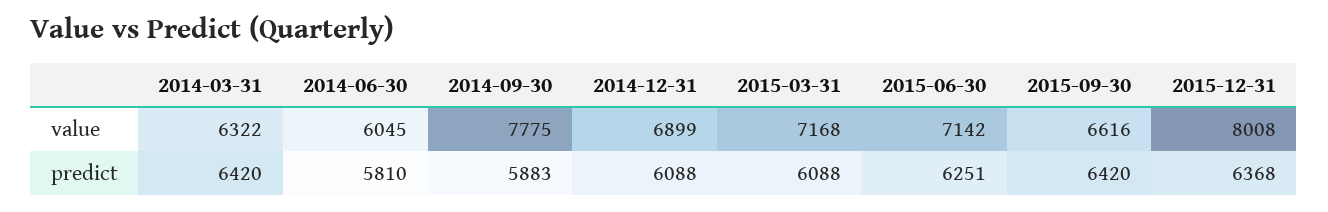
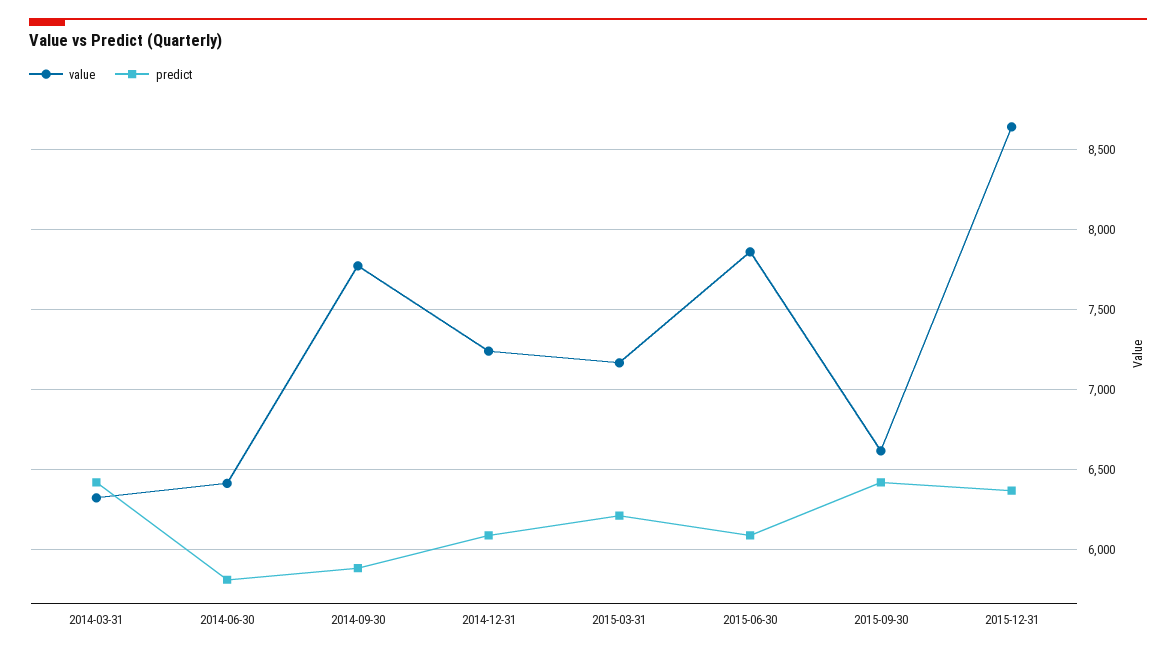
  {
    "value": {
      "2014-03-31": 6322,
-     "2014-06-30": 6045,
+     "2014-06-30": 6400,
      "2014-09-30": 7775,
-     "2014-12-31": 6899,
+     "2014-12-31": 7250,
      "2015-03-31": 7168,
-     "2015-06-30": 7142,
+     "2015-06-30": 7850,
      "2015-09-30": 6616,
-     "2015-12-31": 8008
+     "2015-12-31": 8650
    },
    "predict": {
      "2014-03-31": 6420,
      "2014-06-30": 5810,
      "2014-09-30": 5883,
      "2014-12-31": 6088,
-     "2015-03-31": 6088,
+     "2015-03-31": 6200,
-     "2015-06-30": 6251,
+     "2015-06-30": 6100,
      "2015-09-30": 6420,
      "2015-12-31": 6368
    }
  }

